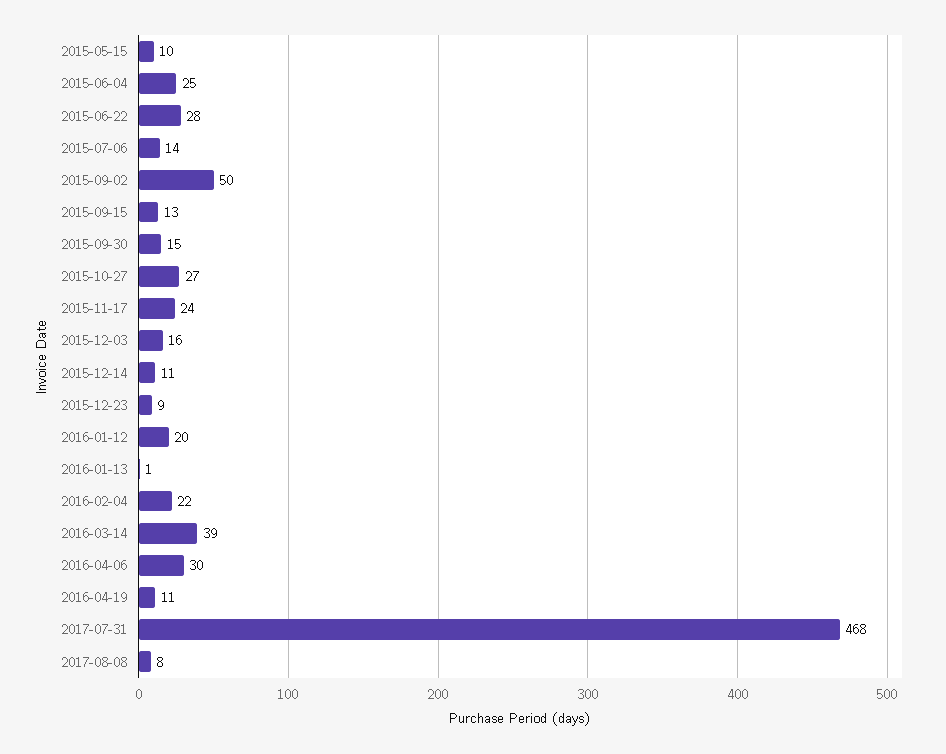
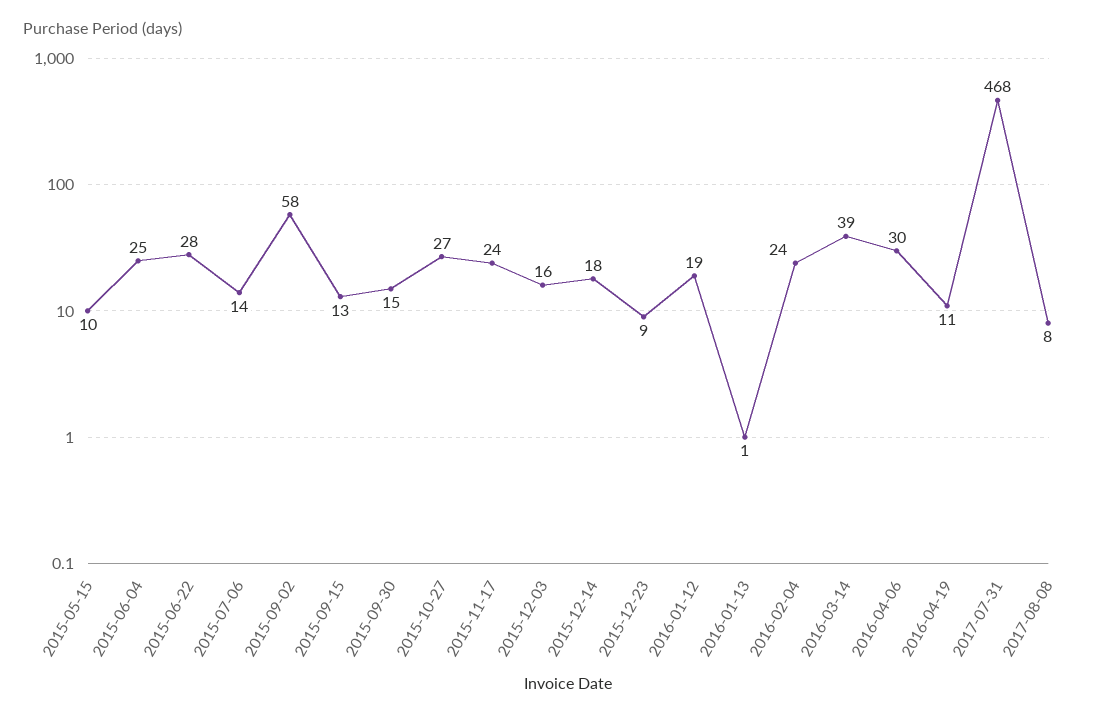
  {
    "2015-05-15": 10,
    "2015-06-04": 25,
    "2015-06-22": 28,
    "2015-07-06": 14,
-   "2015-09-02": 50,
+   "2015-09-02": 58,
    "2015-09-15": 13,
    "2015-09-30": 15,
    "2015-10-27": 27,
    "2015-11-17": 24,
    "2015-12-03": 16,
-   "2015-12-14": 11,
+   "2015-12-14": 18,
    "2015-12-23": 9,
-   "2016-01-12": 20,
+   "2016-01-12": 19,
    "2016-01-13": 1,
-   "2016-02-04": 22,
+   "2016-02-04": 24,
    "2016-03-14": 39,
    "2016-04-06": 30,
    "2016-04-19": 11,
    "2017-07-31": 468,
    "2017-08-08": 8
  }

